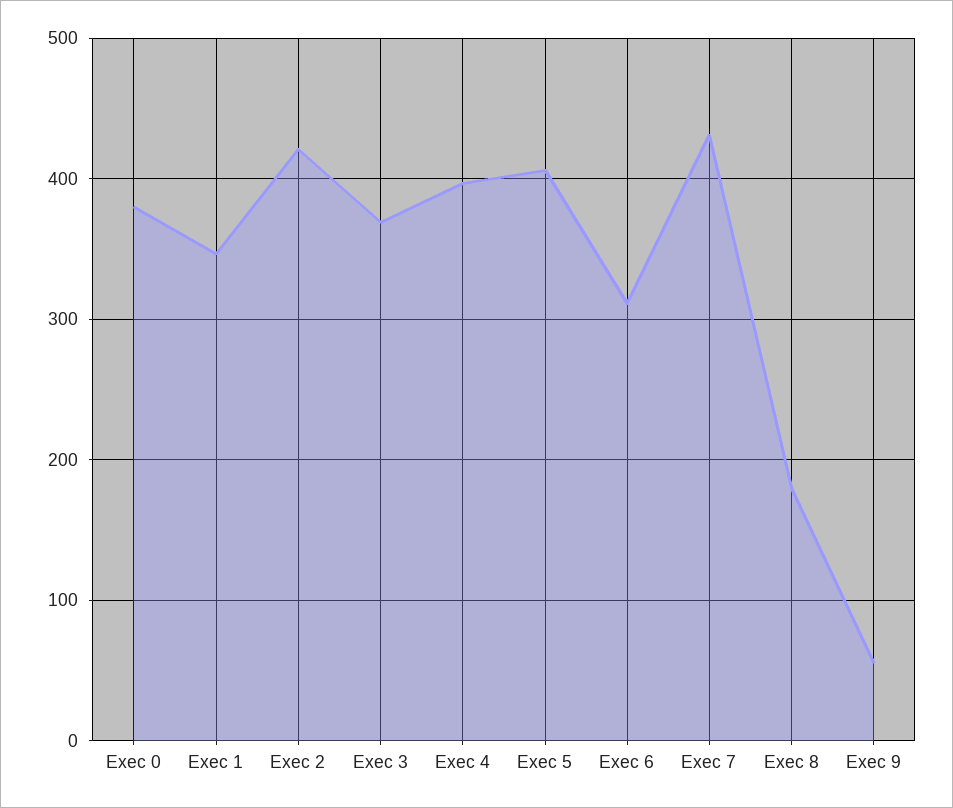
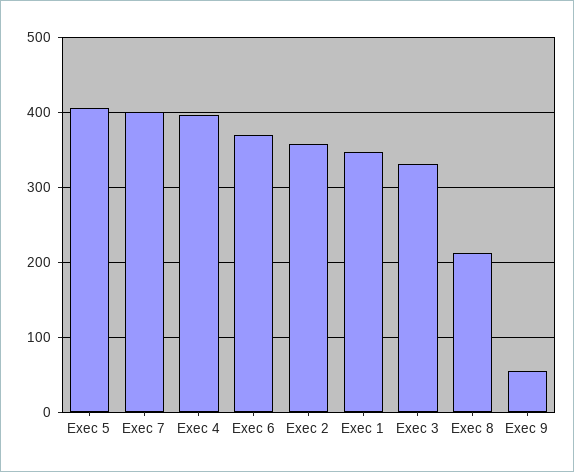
  {
-   "Exec 0": 380,
    "Exec 1": 350,
-   "Exec 2": 420,
+   "Exec 2": 360,
-   "Exec 3": 370,
+   "Exec 3": 330,
    "Exec 4": 400,
    "Exec 5": 410,
-   "Exec 6": 310,
+   "Exec 6": 370,
-   "Exec 7": 430,
+   "Exec 7": 400,
-   "Exec 8": 180,
+   "Exec 8": 210,
    "Exec 9": 60
  }

